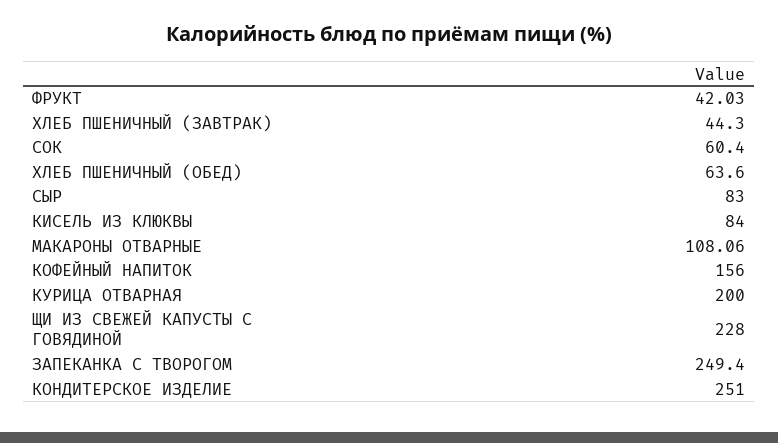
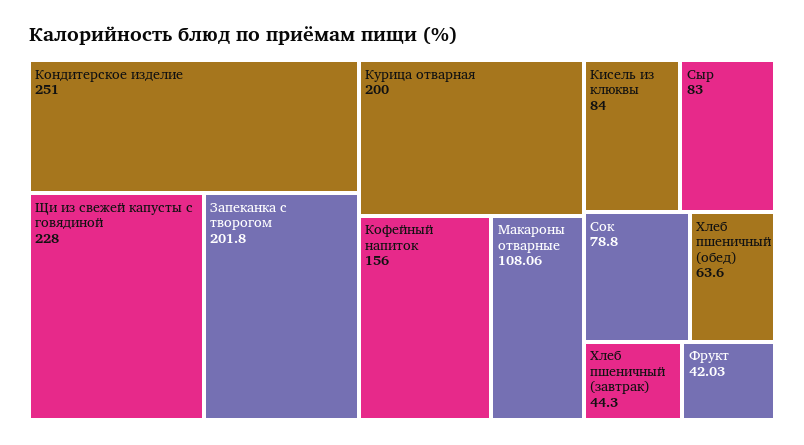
  {
    "ФРУКТ": 42.03,
    "ХЛЕБ ПШЕНИЧНЫЙ (ЗАВТРАК)": 44.3,
-   "СОК": 60.4,
+   "СОК": 78.8,
    "ХЛЕБ ПШЕНИЧНЫЙ (ОБЕД)": 63.6,
    "СЫР": 83,
    "КИСЕЛЬ ИЗ КЛЮКВЫ": 84,
    "МАКАРОНЫ ОТВАРНЫЕ": 108.06,
    "КОФЕЙНЫЙ НАПИТОК": 156,
    "КУРИЦА ОТВАРНАЯ": 200,
    "ЩИ ИЗ СВЕЖЕЙ КАПУСТЫ С ГОВЯДИНОЙ": 228,
-   "ЗАПЕКАНКА С ТВОРОГОМ": 249.4,
+   "ЗАПЕКАНКА С ТВОРОГОМ": 201.8,
    "КОНДИТЕРСКОЕ ИЗДЕЛИЕ": 251
  }

